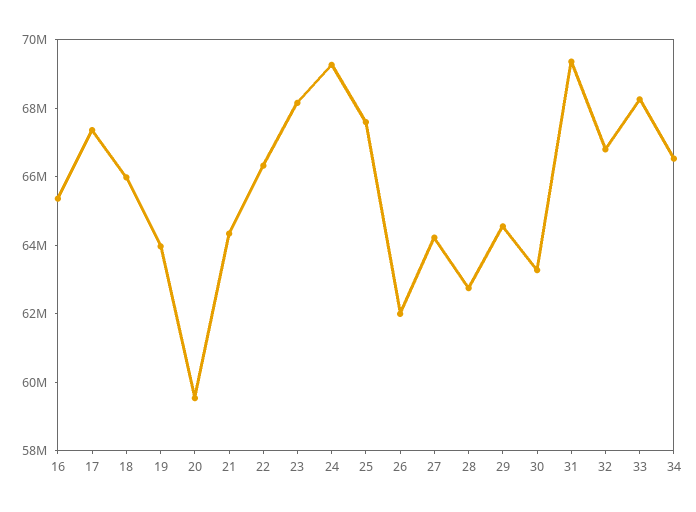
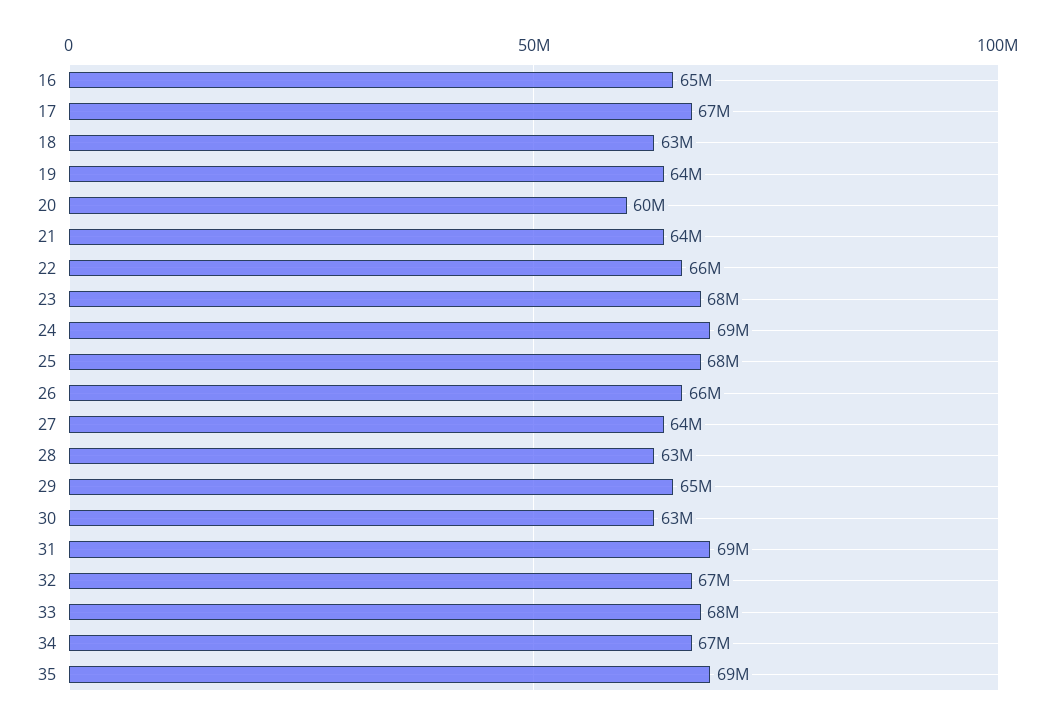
  {
    "16": 65000000,
    "17": 67000000,
-   "18": 66000000,
+   "18": 63000000,
    "19": 64000000,
    "20": 60000000,
    "21": 64000000,
    "22": 66000000,
    "23": 68000000,
    "24": 69000000,
    "25": 68000000,
-   "26": 62000000,
+   "26": 66000000,
    "27": 64000000,
    "28": 63000000,
    "29": 65000000,
    "30": 63000000,
    "31": 69000000,
    "32": 67000000,
    "33": 68000000,
-   "34": 67000000
+   "34": 67000000,
+   "35": 69000000
  }

